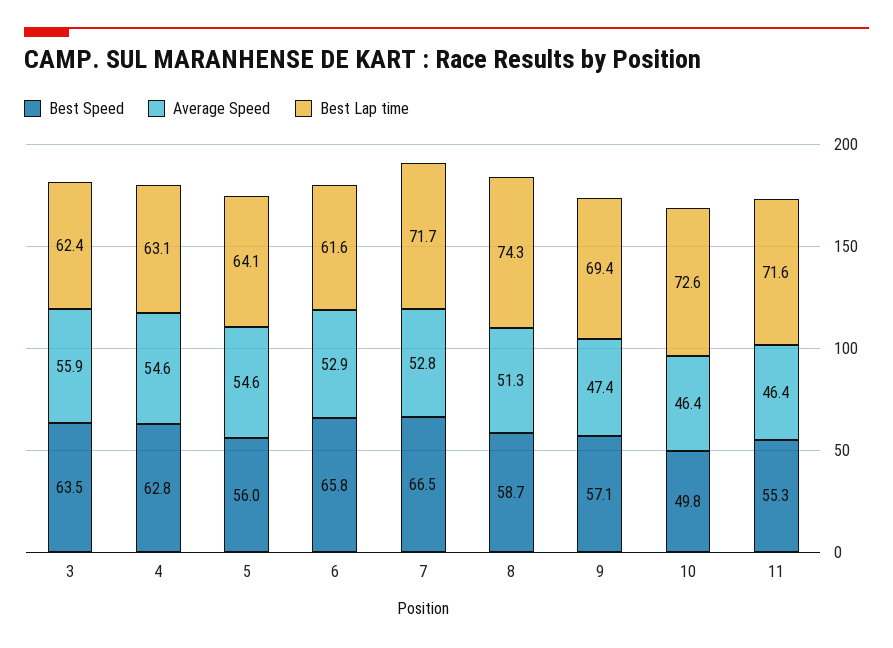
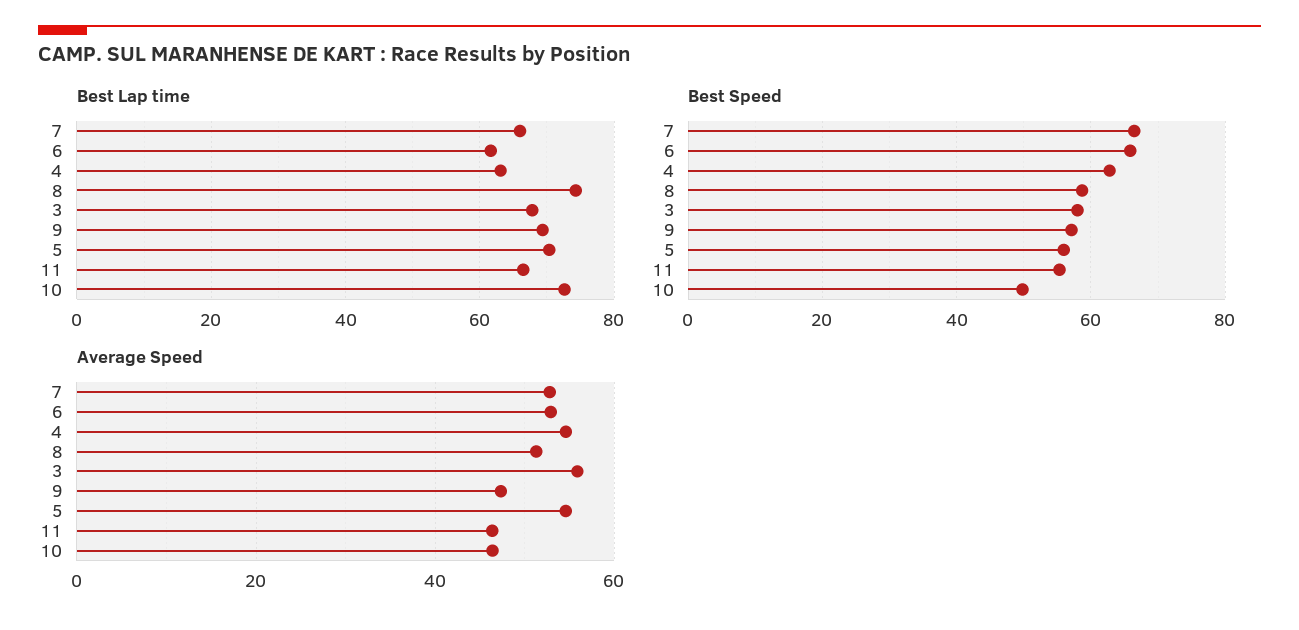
  {
    "Best Speed": {
-     "3": 63.5,
+     "3": 58,
      "4": 62.8,
      "5": 56,
      "6": 65.8,
      "7": 66.5,
      "8": 58.7,
      "9": 57.1,
      "10": 49.8,
      "11": 55.3
    },
    "Average Speed": {
      "3": 55.9,
      "4": 54.6,
      "5": 54.6,
      "6": 52.9,
      "7": 52.8,
      "8": 51.3,
      "9": 47.4,
      "10": 46.4,
      "11": 46.4
    },
    "Best Lap time": {
-     "3": 62.4,
+     "3": 68,
      "4": 63.1,
-     "5": 64.1,
+     "5": 70,
      "6": 61.6,
-     "7": 71.7,
+     "7": 66,
      "8": 74.3,
      "9": 69.4,
      "10": 72.6,
-     "11": 71.6
+     "11": 66
    }
  }

